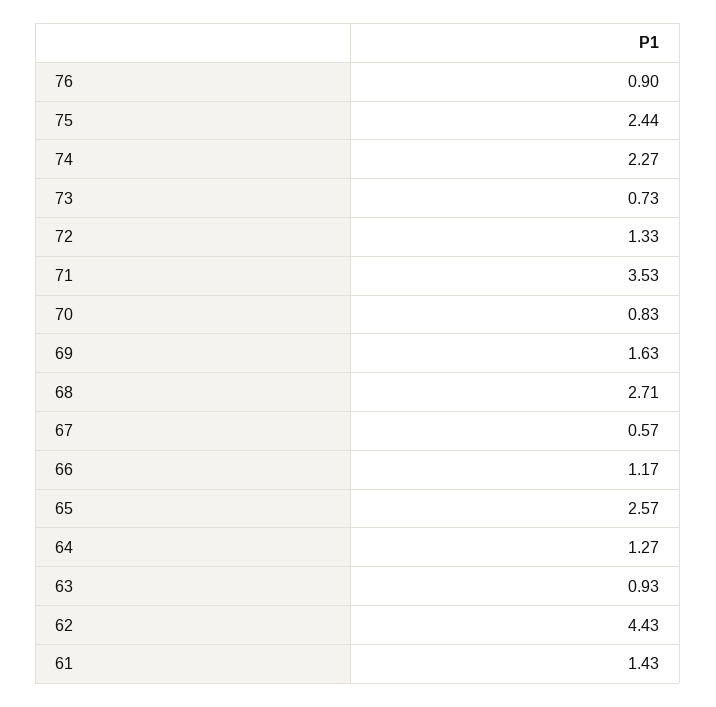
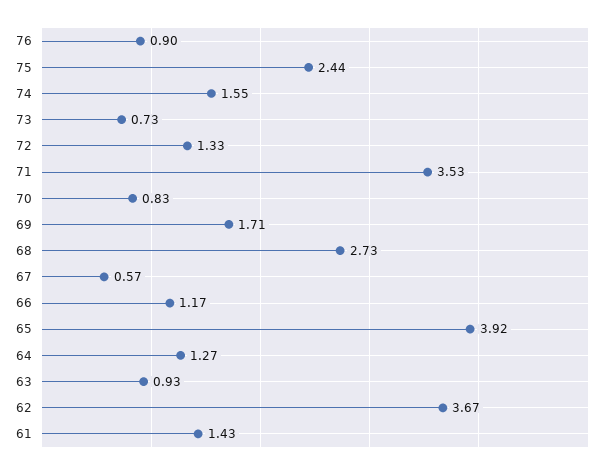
  {
    "76": 0.9,
    "75": 2.44,
-   "74": 2.27,
+   "74": 1.55,
    "73": 0.73,
    "72": 1.33,
    "71": 3.53,
    "70": 0.83,
-   "69": 1.63,
+   "69": 1.71,
-   "68": 2.71,
+   "68": 2.73,
    "67": 0.57,
    "66": 1.17,
-   "65": 2.57,
+   "65": 3.92,
    "64": 1.27,
    "63": 0.93,
-   "62": 4.43,
+   "62": 3.67,
    "61": 1.43
  }

